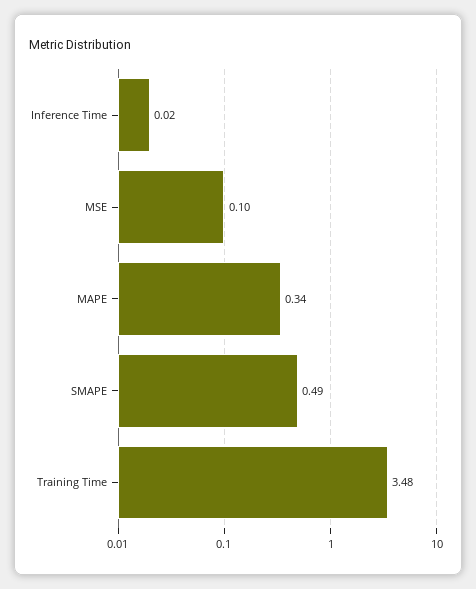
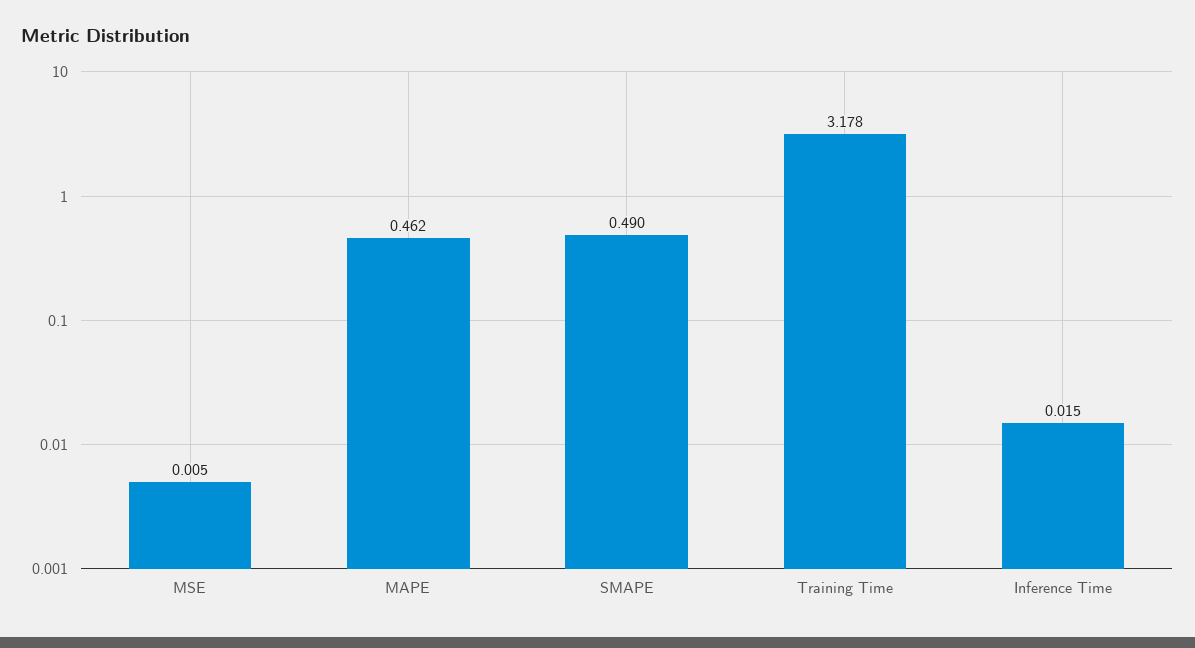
  {
    "Inference Time": 0.015,
-   "MSE": 0.1,
+   "MSE": 0.005,
-   "MAPE": 0.34,
+   "MAPE": 0.462,
    "SMAPE": 0.49,
-   "Training Time": 3.48
+   "Training Time": 3.178
  }

